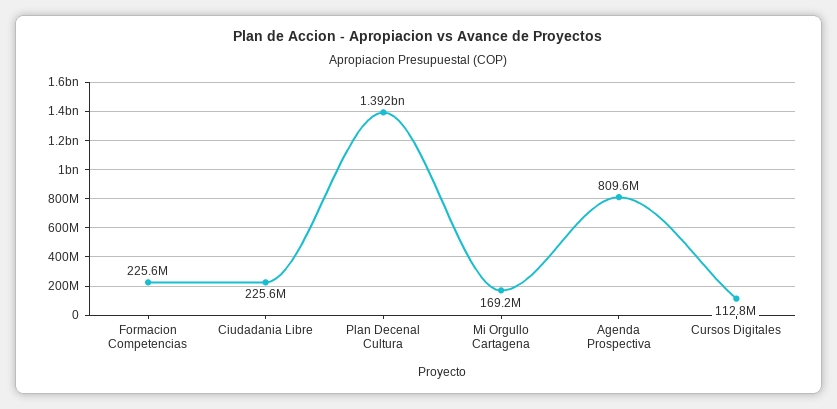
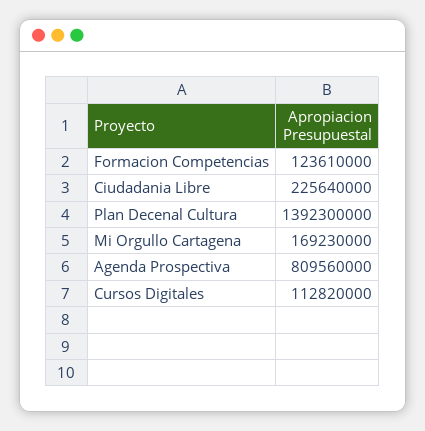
  {
-   "Formacion Competencias": 225600000,
+   "Formacion Competencias": 123610000,
    "Ciudadania Libre": 225640000,
    "Plan Decenal Cultura": 1392300000,
    "Mi Orgullo Cartagena": 169230000,
    "Agenda Prospectiva": 809560000,
    "Cursos Digitales": 112820000
  }

